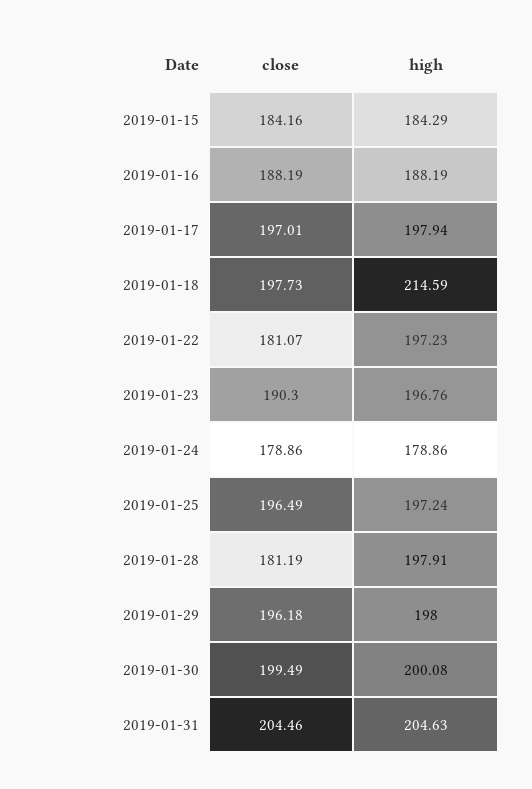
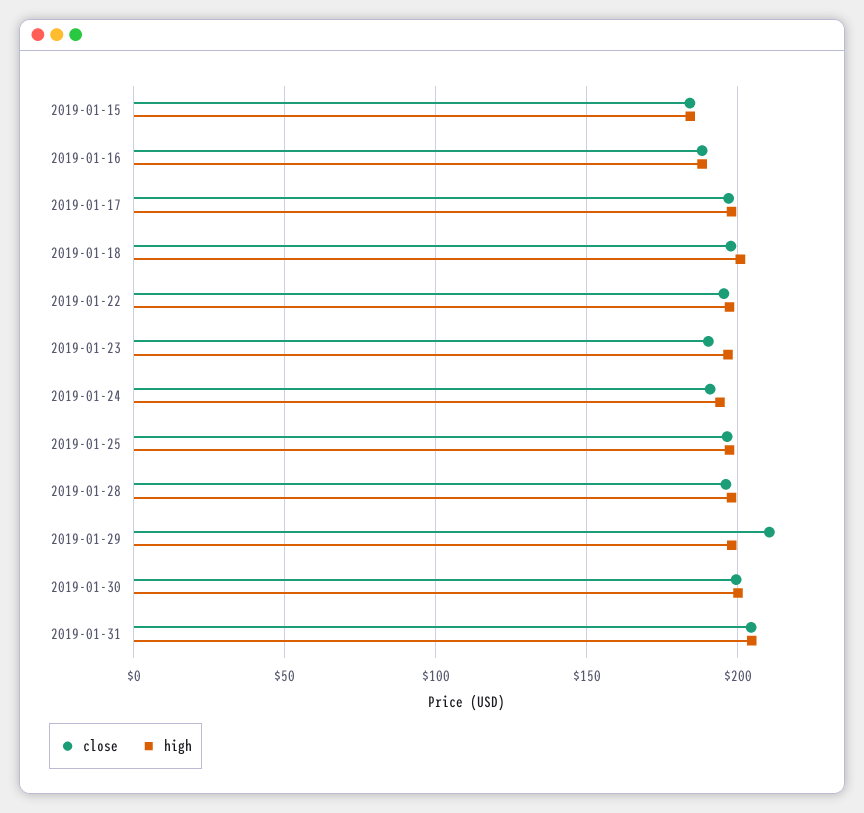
  {
    "close": {
      "2019-01-15": 184.16,
      "2019-01-16": 188.19,
      "2019-01-17": 197.01,
      "2019-01-18": 197.73,
-     "2019-01-22": 181.07,
+     "2019-01-22": 195,
      "2019-01-23": 190.3,
-     "2019-01-24": 178.86,
+     "2019-01-24": 190,
      "2019-01-25": 196.49,
-     "2019-01-28": 181.19,
+     "2019-01-28": 195,
-     "2019-01-29": 196.18,
+     "2019-01-29": 210,
      "2019-01-30": 199.49,
      "2019-01-31": 204.46
    },
    "high": {
      "2019-01-15": 184.29,
      "2019-01-16": 188.19,
      "2019-01-17": 197.94,
-     "2019-01-18": 214.59,
+     "2019-01-18": 200,
      "2019-01-22": 197.23,
      "2019-01-23": 196.76,
-     "2019-01-24": 178.86,
+     "2019-01-24": 195,
      "2019-01-25": 197.24,
      "2019-01-28": 197.91,
      "2019-01-29": 198,
      "2019-01-30": 200.08,
      "2019-01-31": 204.63
    }
  }

